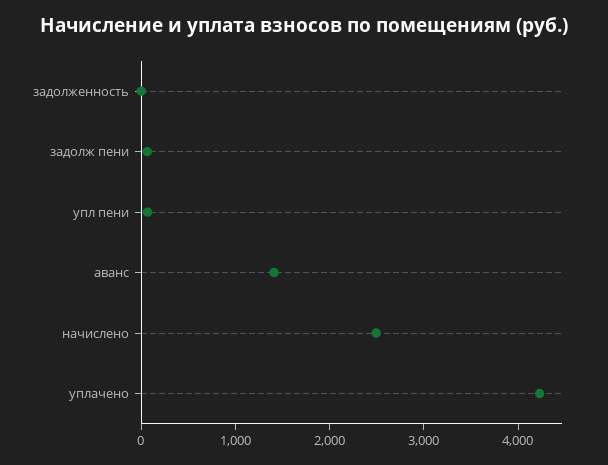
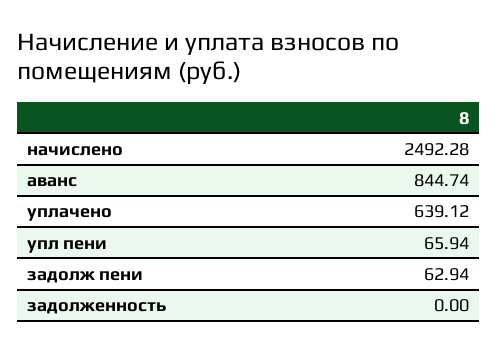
  {
    "задолженность": 0,
    "задолж пени": 62.94,
    "упл пени": 65.94,
-   "аванс": 1400,
+   "аванс": 844.74,
    "начислено": 2492.28,
-   "уплачено": 4200
+   "уплачено": 639.12
  }

